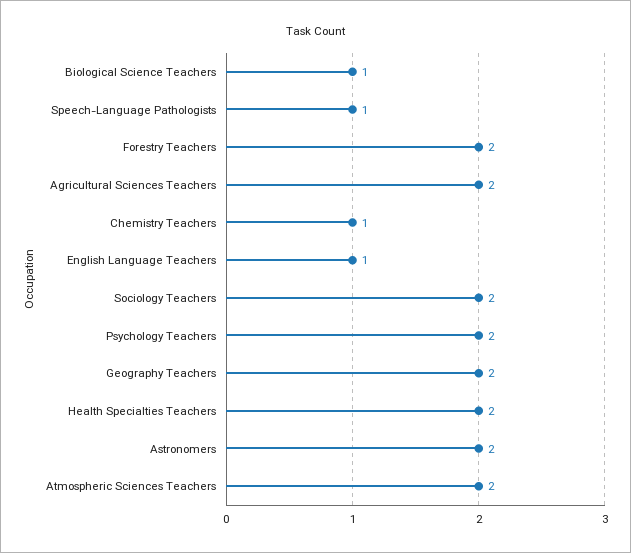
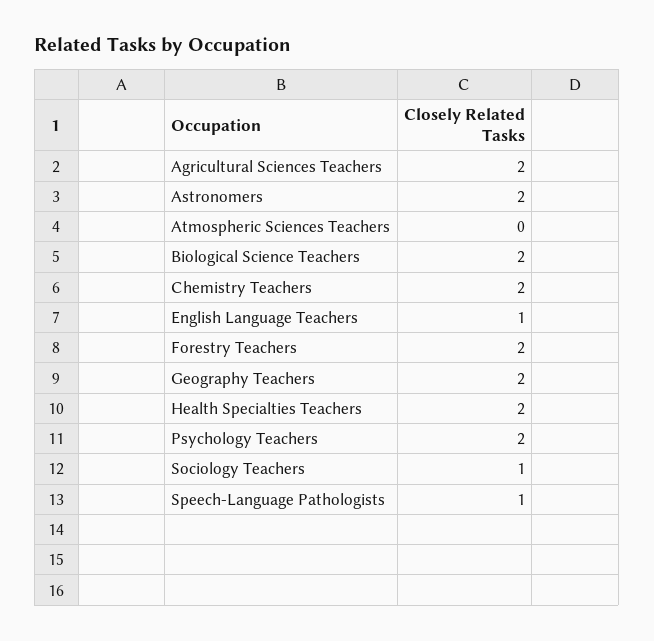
  {
-   "Biological Science Teachers": 1,
+   "Biological Science Teachers": 2,
    "Speech-Language Pathologists": 1,
    "Forestry Teachers": 2,
    "Agricultural Sciences Teachers": 2,
-   "Chemistry Teachers": 1,
+   "Chemistry Teachers": 2,
    "English Language Teachers": 1,
-   "Sociology Teachers": 2,
+   "Sociology Teachers": 1,
    "Psychology Teachers": 2,
    "Geography Teachers": 2,
    "Health Specialties Teachers": 2,
    "Astronomers": 2,
-   "Atmospheric Sciences Teachers": 2
+   "Atmospheric Sciences Teachers": 0
  }

